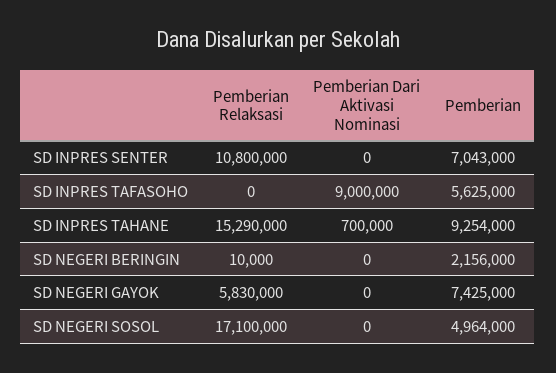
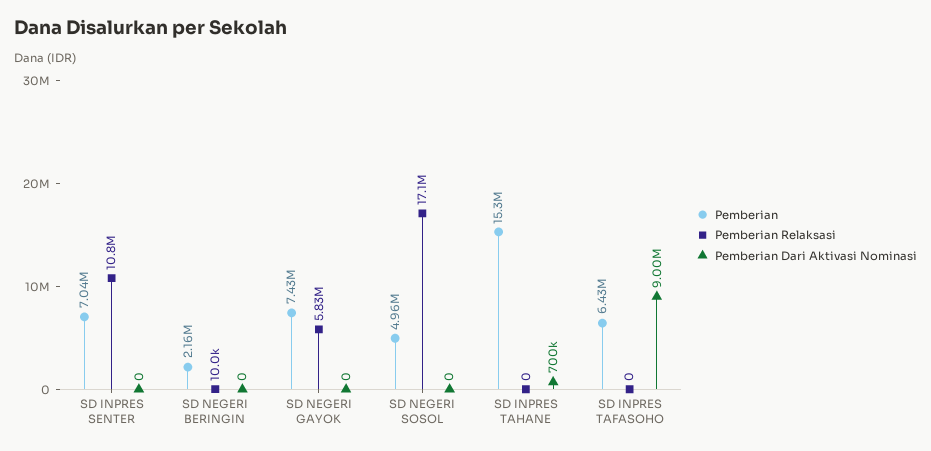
  {
    "Pemberian Relaksasi": {
      "SD INPRES SENTER": 10800000,
      "SD INPRES TAFASOHO": 0,
-     "SD INPRES TAHANE": 15290000,
+     "SD INPRES TAHANE": 0,
      "SD NEGERI BERINGIN": 10000,
      "SD NEGERI GAYOK": 5830000,
      "SD NEGERI SOSOL": 17100000
    },
    "Pemberian Dari Aktivasi Nominasi": {
      "SD INPRES SENTER": 0,
      "SD INPRES TAFASOHO": 9000000,
      "SD INPRES TAHANE": 700000,
      "SD NEGERI BERINGIN": 0,
      "SD NEGERI GAYOK": 0,
      "SD NEGERI SOSOL": 0
    },
    "Pemberian": {
      "SD INPRES SENTER": 7043000,
-     "SD INPRES TAFASOHO": 5625000,
+     "SD INPRES TAFASOHO": 6430000,
-     "SD INPRES TAHANE": 9254000,
+     "SD INPRES TAHANE": 15300000,
      "SD NEGERI BERINGIN": 2156000,
      "SD NEGERI GAYOK": 7425000,
      "SD NEGERI SOSOL": 4964000
    }
  }

